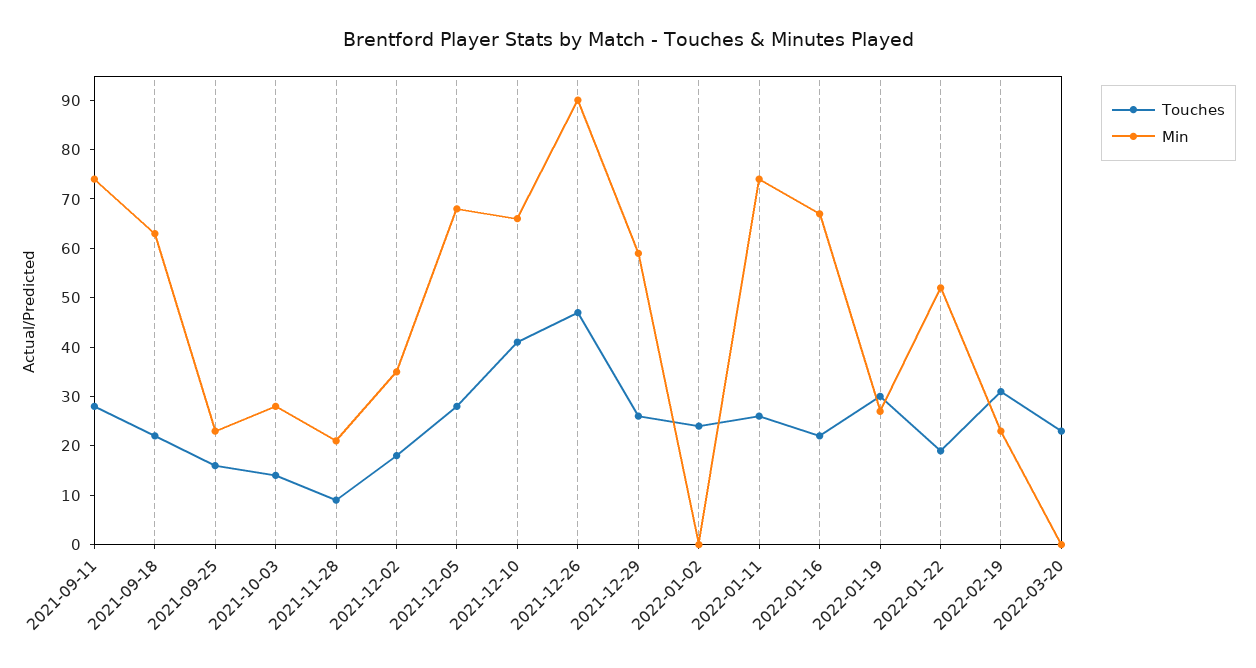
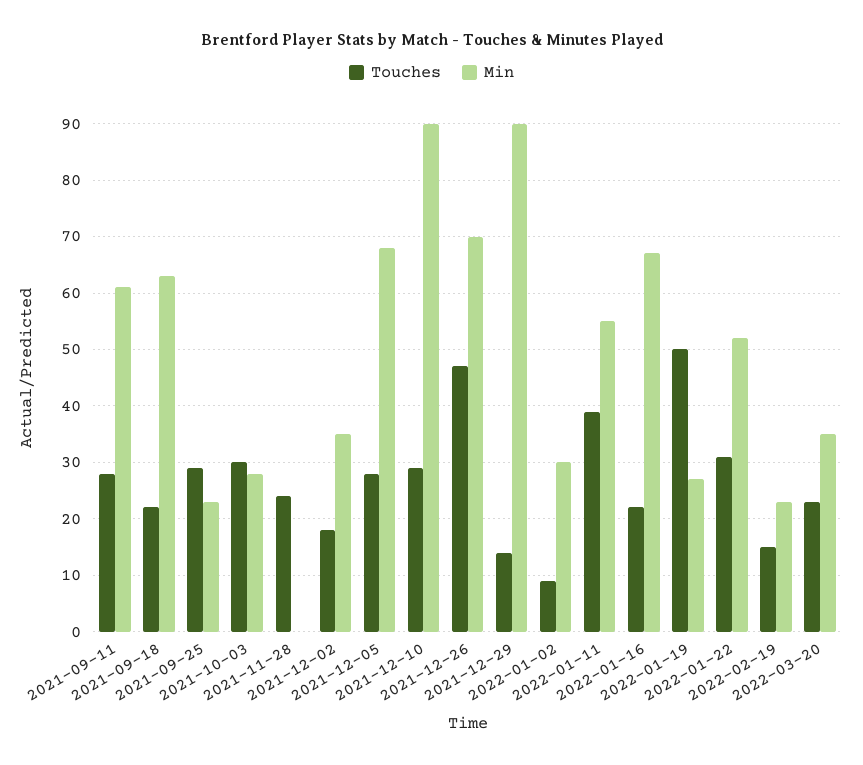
  {
    "Touches": {
      "2021-09-11": 30,
      "2021-09-18": 20,
-     "2021-09-25": 15,
+     "2021-09-25": 30,
-     "2021-10-03": 15,
+     "2021-10-03": 30,
-     "2021-11-28": 10,
+     "2021-11-28": 25,
      "2021-12-02": 20,
      "2021-12-05": 30,
-     "2021-12-10": 40,
+     "2021-12-10": 30,
      "2021-12-26": 45,
-     "2021-12-29": 25,
+     "2021-12-29": 15,
-     "2022-01-02": 25,
+     "2022-01-02": 10,
-     "2022-01-11": 25,
+     "2022-01-11": 40,
      "2022-01-16": 20,
-     "2022-01-19": 30,
+     "2022-01-19": 50,
-     "2022-01-22": 20,
+     "2022-01-22": 30,
-     "2022-02-19": 30,
+     "2022-02-19": 15,
      "2022-03-20": 25
    },
    "Min": {
-     "2021-09-11": 75,
+     "2021-09-11": 60,
      "2021-09-18": 65,
      "2021-09-25": 25,
      "2021-10-03": 30,
-     "2021-11-28": 20,
+     "2021-11-28": 0,
      "2021-12-02": 35,
      "2021-12-05": 70,
-     "2021-12-10": 65,
+     "2021-12-10": 90,
-     "2021-12-26": 90,
+     "2021-12-26": 70,
-     "2021-12-29": 60,
+     "2021-12-29": 90,
-     "2022-01-02": 0,
+     "2022-01-02": 30,
-     "2022-01-11": 75,
+     "2022-01-11": 55,
      "2022-01-16": 65,
      "2022-01-19": 25,
      "2022-01-22": 50,
      "2022-02-19": 25,
-     "2022-03-20": 0
+     "2022-03-20": 35
    }
  }

